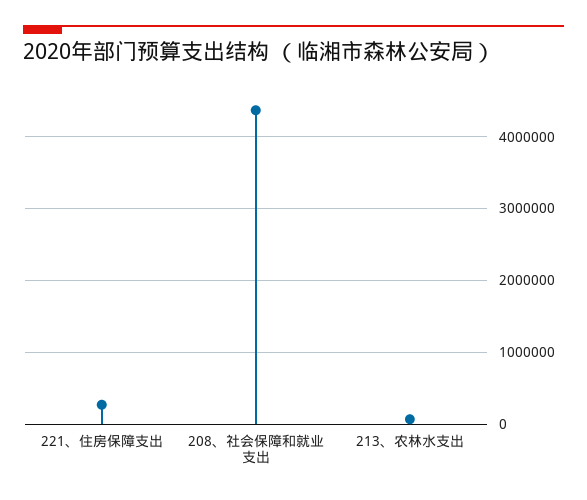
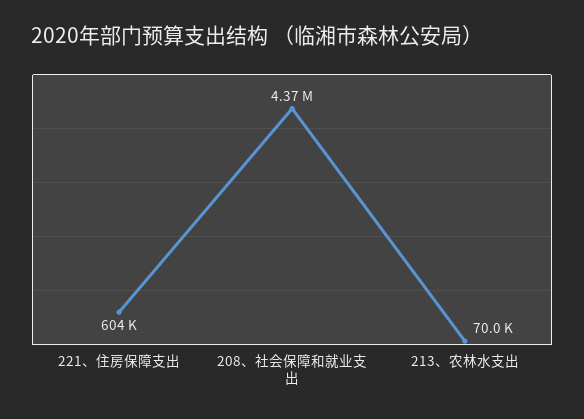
  {
-   "221、住房保障支出": 300000,
+   "221、住房保障支出": 604000,
    "208、社会保障和就业支出": 4370000,
    "213、农林水支出": 70000
  }

